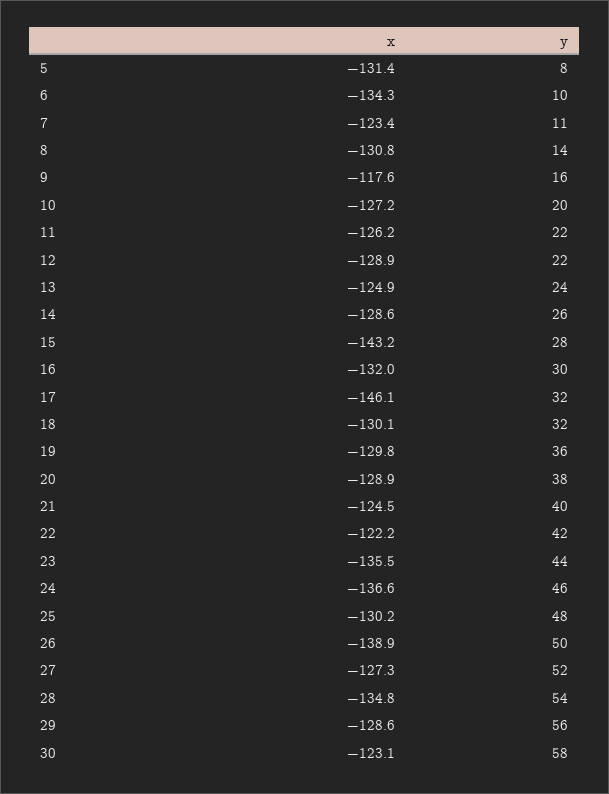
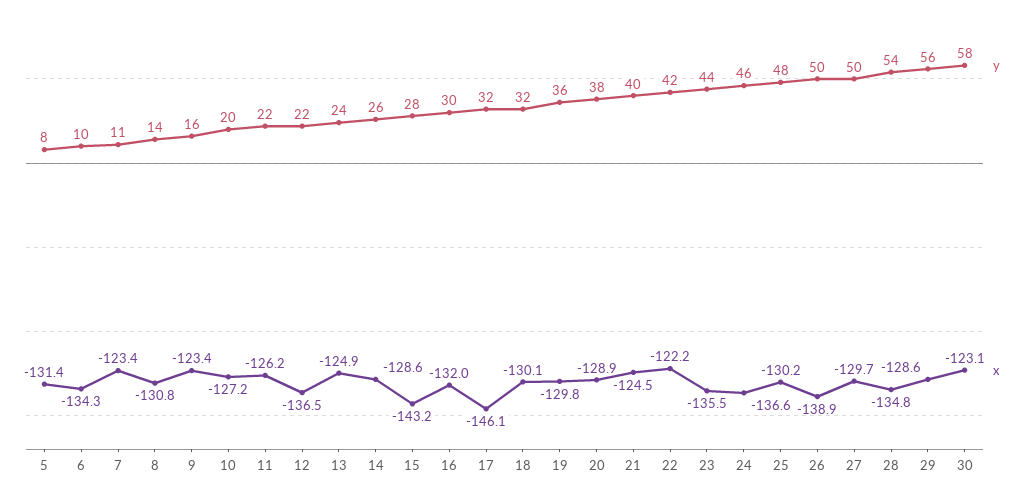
  {
    "x": {
      "5": -131.4,
      "6": -134.3,
      "7": -123.4,
      "8": -130.8,
-     "9": -117.6,
+     "9": -123.4,
      "10": -127.2,
      "11": -126.2,
-     "12": -128.9,
+     "12": -136.5,
      "13": -124.9,
      "14": -128.6,
      "15": -143.2,
      "16": -132,
      "17": -146.1,
      "18": -130.1,
      "19": -129.8,
      "20": -128.9,
      "21": -124.5,
      "22": -122.2,
      "23": -135.5,
      "24": -136.6,
      "25": -130.2,
      "26": -138.9,
-     "27": -127.3,
+     "27": -129.7,
      "28": -134.8,
      "29": -128.6,
      "30": -123.1
    },
    "y": {
      "5": 8,
      "6": 10,
      "7": 11,
      "8": 14,
      "9": 16,
      "10": 20,
      "11": 22,
      "12": 22,
      "13": 24,
      "14": 26,
      "15": 28,
      "16": 30,
      "17": 32,
      "18": 32,
      "19": 36,
      "20": 38,
      "21": 40,
      "22": 42,
      "23": 44,
      "24": 46,
      "25": 48,
      "26": 50,
-     "27": 52,
+     "27": 50,
      "28": 54,
      "29": 56,
      "30": 58
    }
  }

